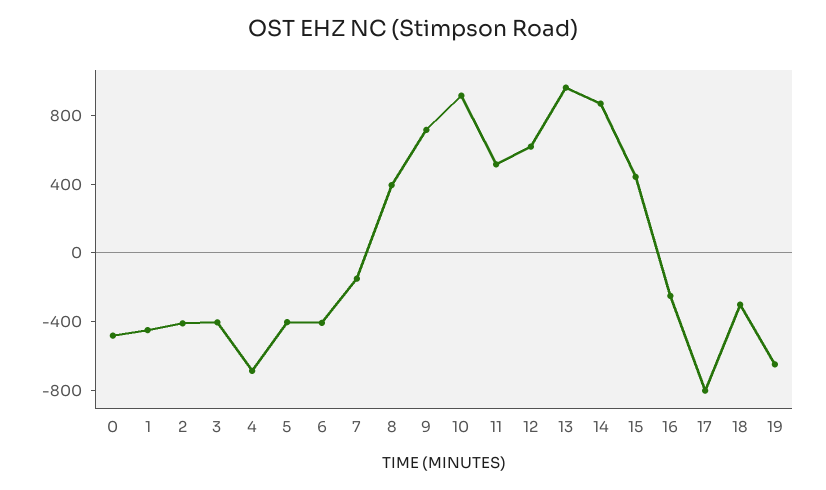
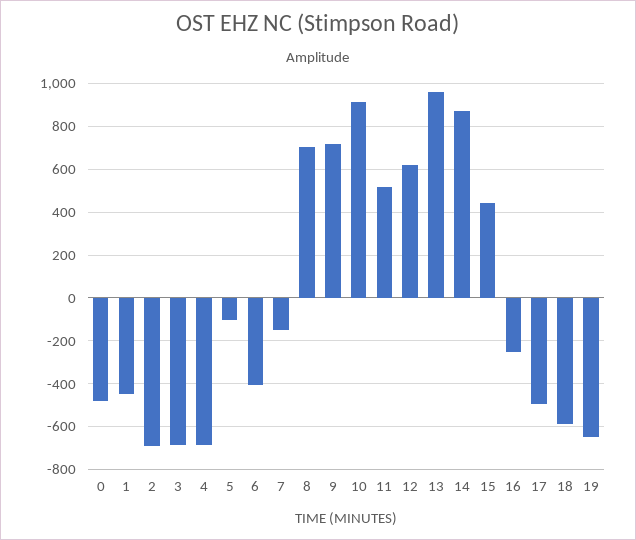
  {
    "0": -500,
    "1": -450,
-   "2": -400,
+   "2": -700,
-   "3": -400,
+   "3": -700,
    "4": -700,
-   "5": -400,
+   "5": -100,
    "6": -400,
    "7": -150,
-   "8": 400,
+   "8": 700,
    "9": 700,
    "10": 900,
    "11": 500,
    "12": 600,
    "13": 950,
    "14": 850,
    "15": 450,
    "16": -250,
-   "17": -800,
+   "17": -500,
-   "18": -300,
+   "18": -600,
    "19": -650
  }

